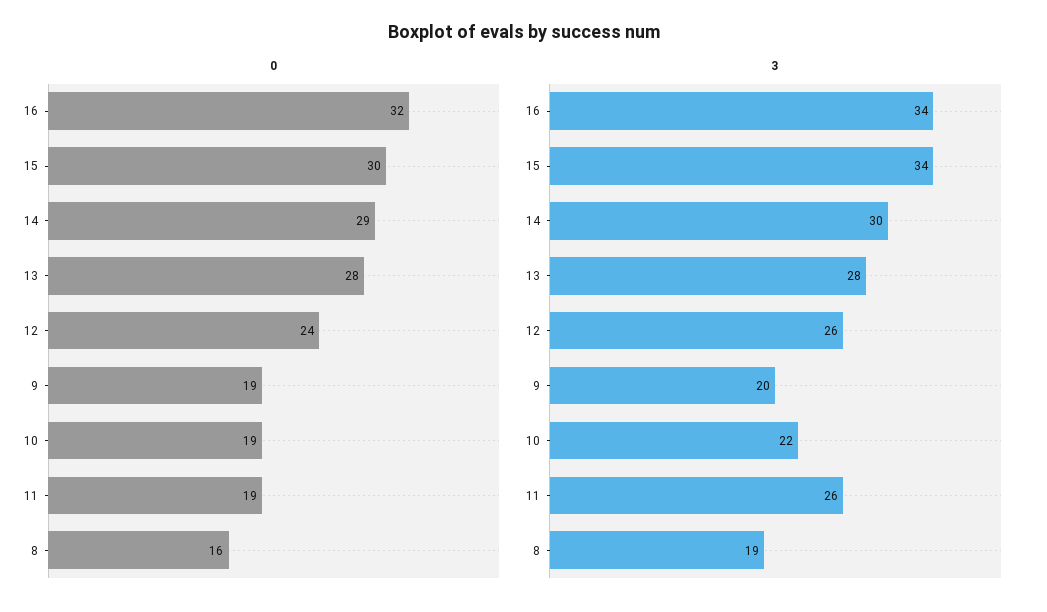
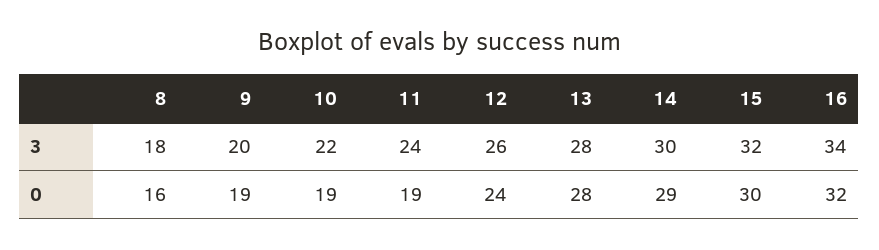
  {
    "0": {
      "16": 32,
      "15": 30,
      "14": 29,
      "13": 28,
      "12": 24,
      "9": 19,
      "10": 19,
      "11": 19,
      "8": 16
    },
    "3": {
      "16": 34,
-     "15": 34,
+     "15": 32,
      "14": 30,
      "13": 28,
      "12": 26,
      "9": 20,
      "10": 22,
-     "11": 26,
+     "11": 24,
-     "8": 19
+     "8": 18
    }
  }

